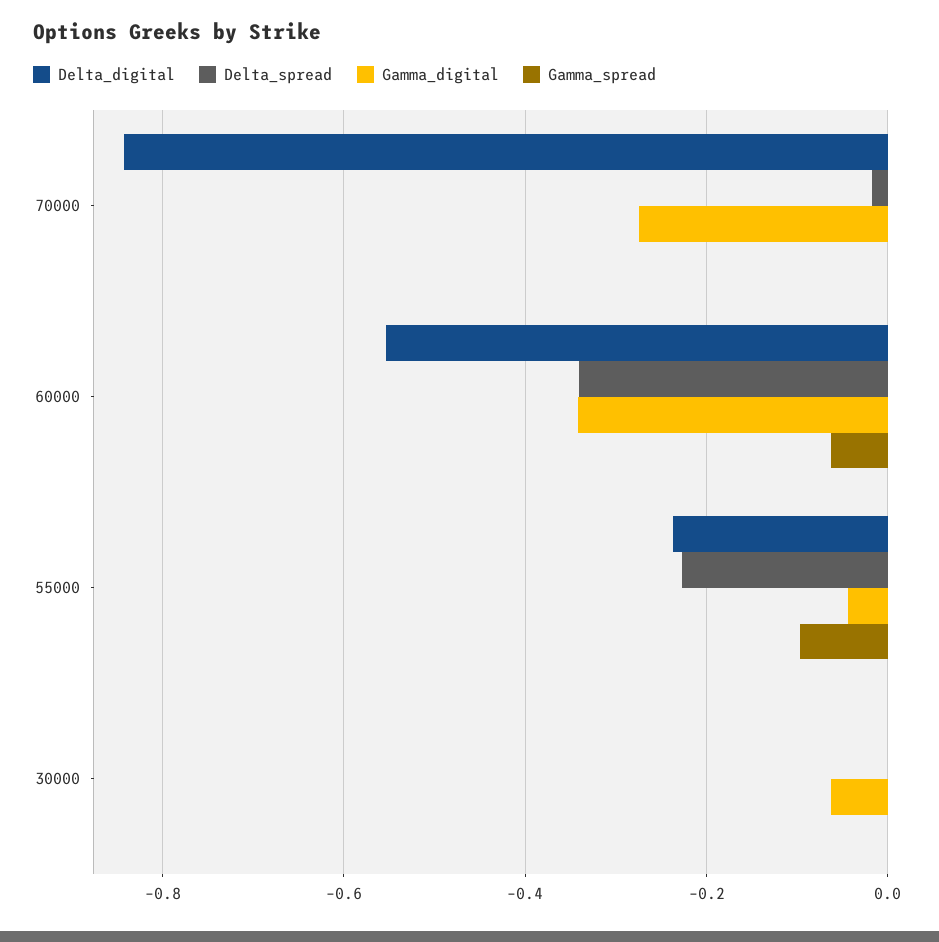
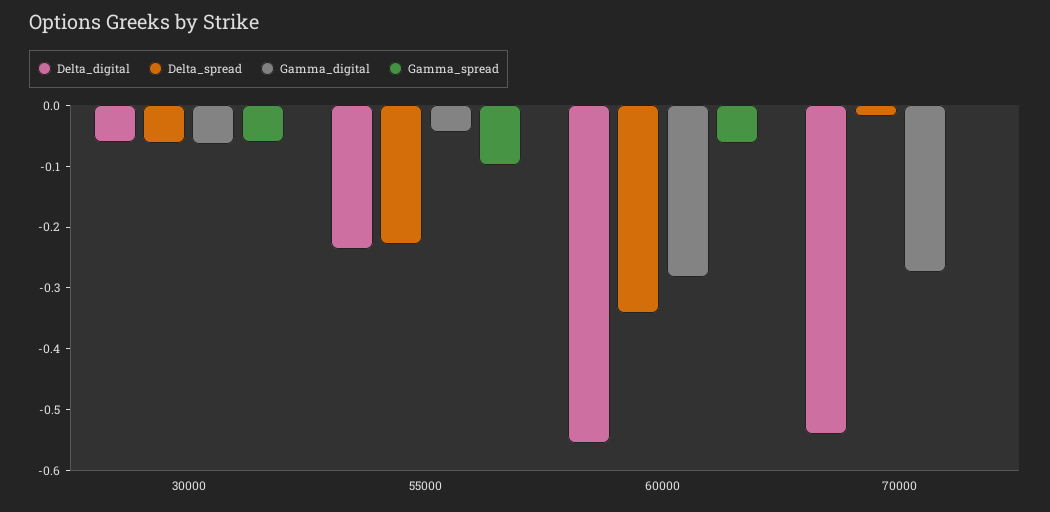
  {
    "Delta_digital": {
-     "70000": -0.84,
+     "70000": -0.54,
      "60000": -0.56,
      "55000": -0.24,
-     "30000": 0
+     "30000": -0.06
    },
    "Delta_spread": {
      "70000": -0.02,
      "60000": -0.34,
      "55000": -0.22,
-     "30000": 0
+     "30000": -0.06
    },
    "Gamma_digital": {
      "70000": -0.28,
-     "60000": -0.34,
+     "60000": -0.28,
      "55000": -0.04,
      "30000": -0.06
    },
    "Gamma_spread": {
      "70000": 0,
      "60000": -0.06,
      "55000": -0.1,
-     "30000": 0
+     "30000": -0.06
    }
  }

